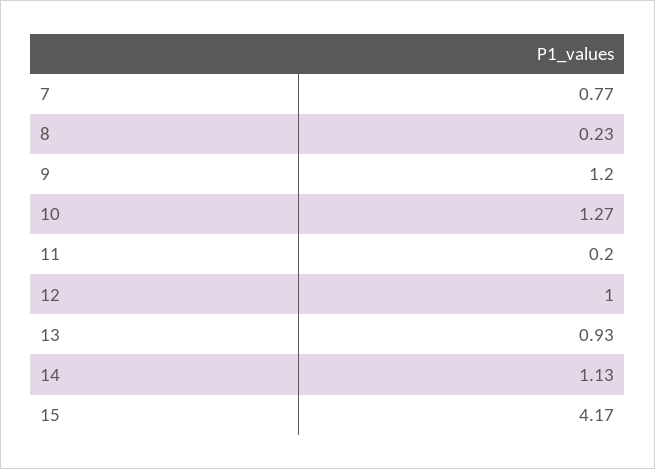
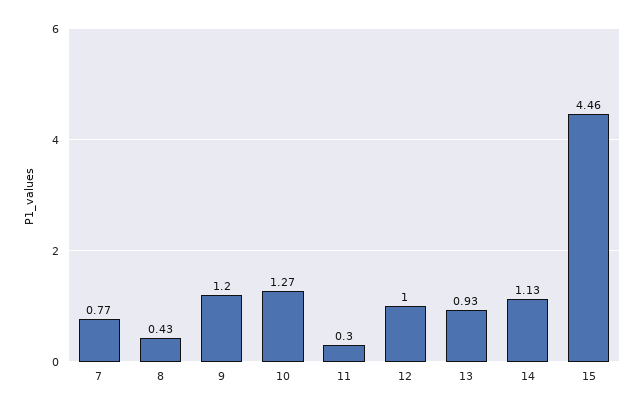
  {
    "7": 0.77,
-   "8": 0.23,
+   "8": 0.43,
    "9": 1.2,
    "10": 1.27,
-   "11": 0.2,
+   "11": 0.3,
    "12": 1,
    "13": 0.93,
    "14": 1.13,
-   "15": 4.17
+   "15": 4.46
  }

